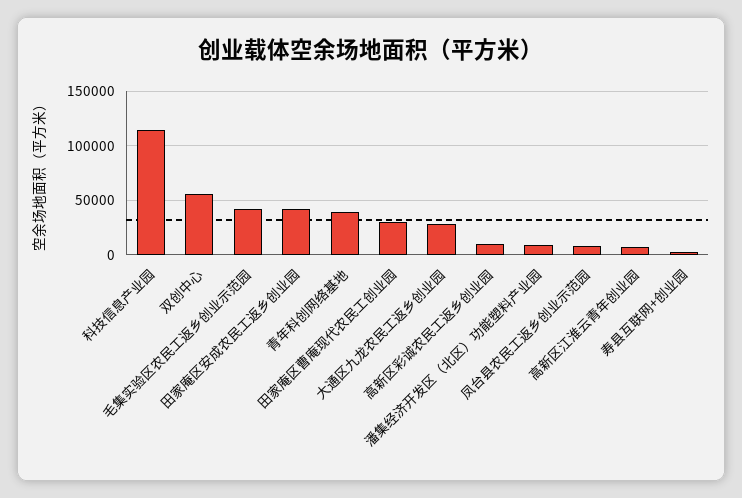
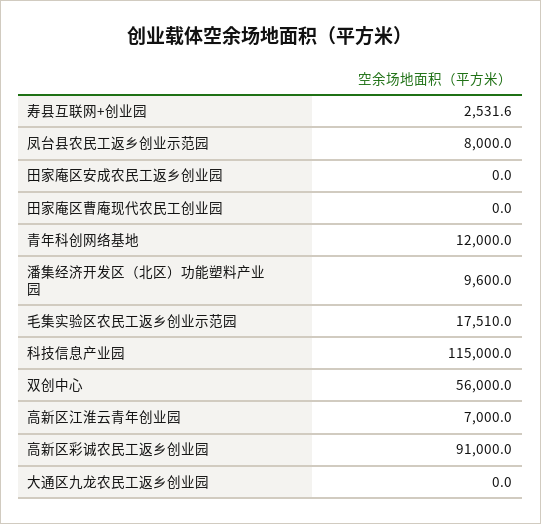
  {
    "科技信息产业园": 115000,
    "双创中心": 56000,
-   "毛集实验区农民工返乡创业示范园": 40000,
+   "毛集实验区农民工返乡创业示范园": 17510,
-   "田家庵区安成农民工返乡创业园": 40000,
+   "田家庵区安成农民工返乡创业园": 0,
-   "青年科创网络基地": 40000,
+   "青年科创网络基地": 12000,
-   "田家庵区曹庵现代农民工创业园": 30000,
+   "田家庵区曹庵现代农民工创业园": 0,
-   "大通区九龙农民工返乡创业园": 30000,
+   "大通区九龙农民工返乡创业园": 0,
-   "高新区彩诚农民工返乡创业园": 10000,
+   "高新区彩诚农民工返乡创业园": 91000,
    "潘集经济开发区（北区）功能塑料产业园": 9600,
    "凤台县农民工返乡创业示范园": 8000,
    "高新区江淮云青年创业园": 7000,
    "寿县互联网+创业园": 2531.6
  }

